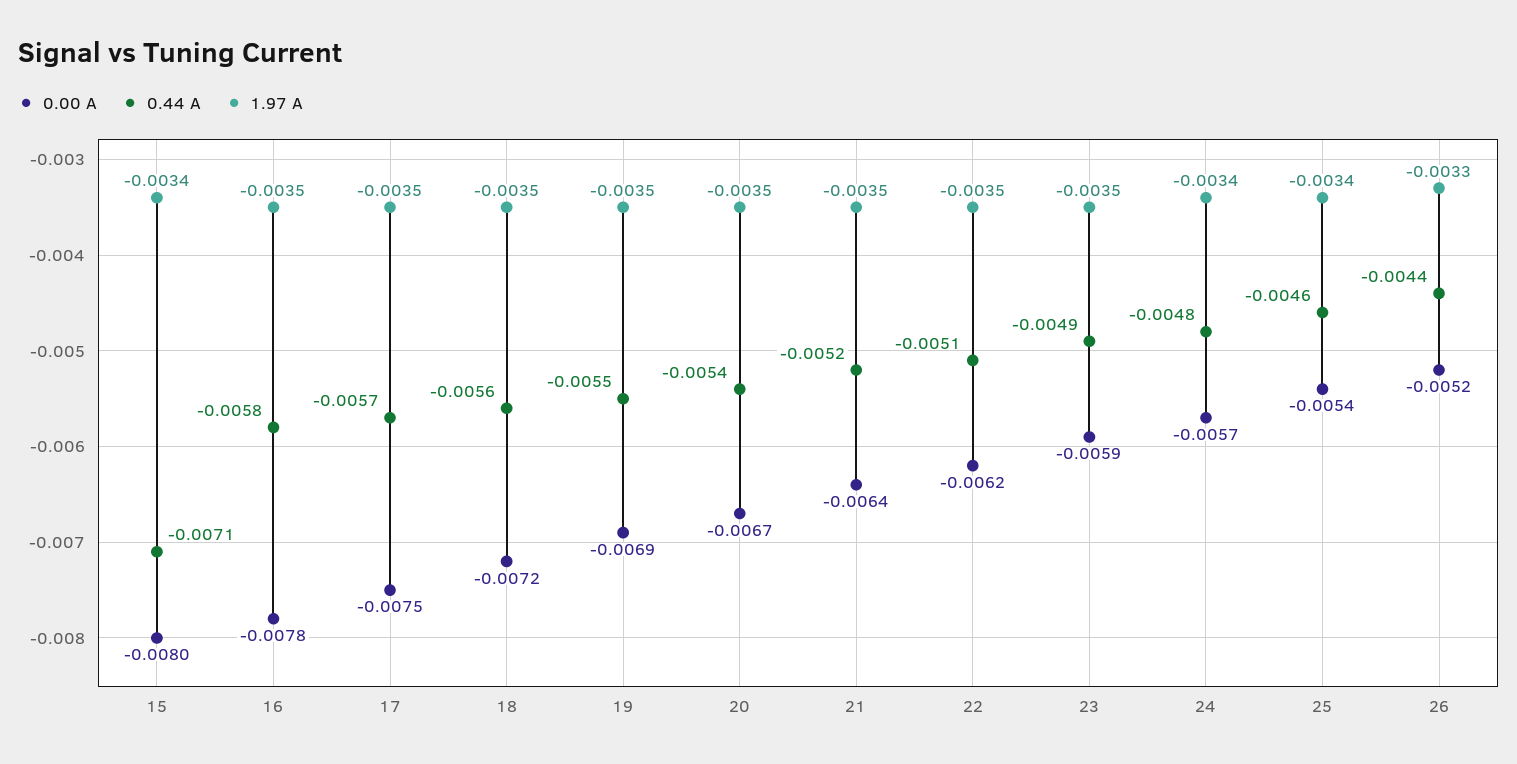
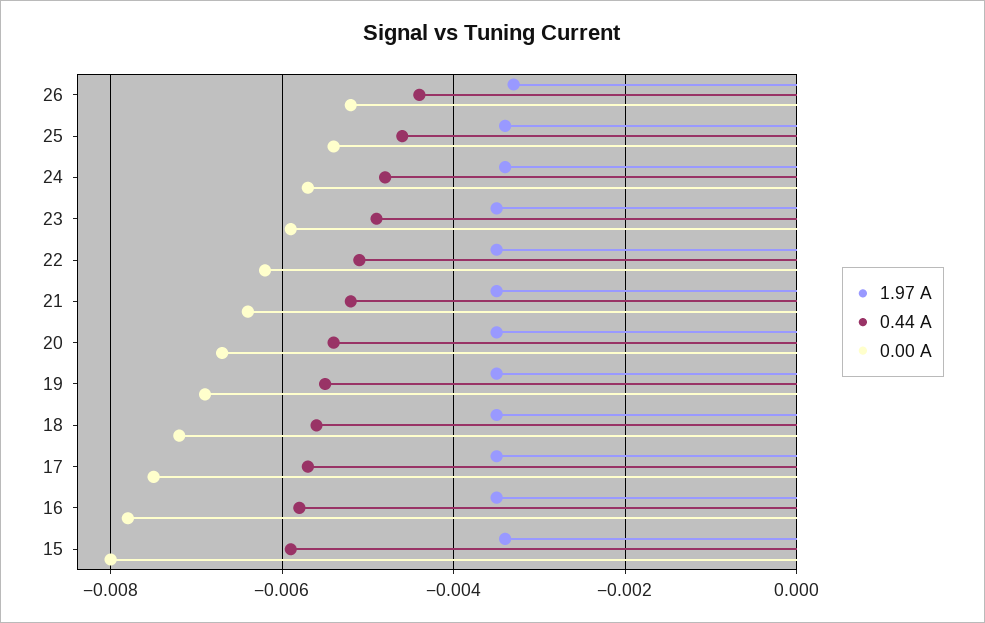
  {
    "0.00 A": {
      "15": -0.008,
      "16": -0.0078,
      "17": -0.0075,
      "18": -0.0072,
      "19": -0.0069,
      "20": -0.0067,
      "21": -0.0064,
      "22": -0.0062,
      "23": -0.0059,
      "24": -0.0057,
      "25": -0.0054,
      "26": -0.0052
    },
    "0.44 A": {
-     "15": -0.0071,
+     "15": -0.006,
      "16": -0.0058,
      "17": -0.0057,
      "18": -0.0056,
      "19": -0.0055,
      "20": -0.0054,
      "21": -0.0052,
      "22": -0.0051,
      "23": -0.0049,
      "24": -0.0048,
      "25": -0.0046,
      "26": -0.0044
    },
    "1.97 A": {
      "15": -0.0034,
      "16": -0.0035,
      "17": -0.0035,
      "18": -0.0035,
      "19": -0.0035,
      "20": -0.0035,
      "21": -0.0035,
      "22": -0.0035,
      "23": -0.0035,
      "24": -0.0034,
      "25": -0.0034,
      "26": -0.0033
    }
  }

